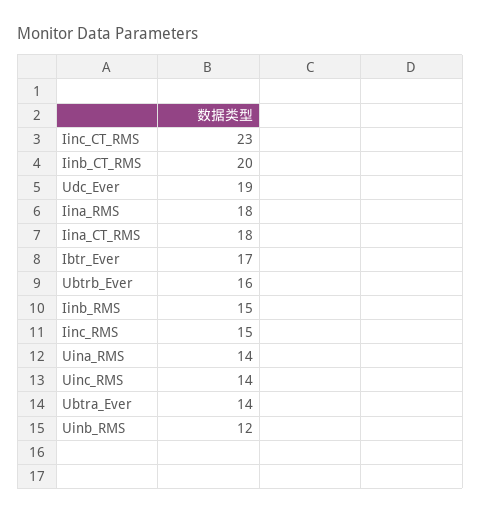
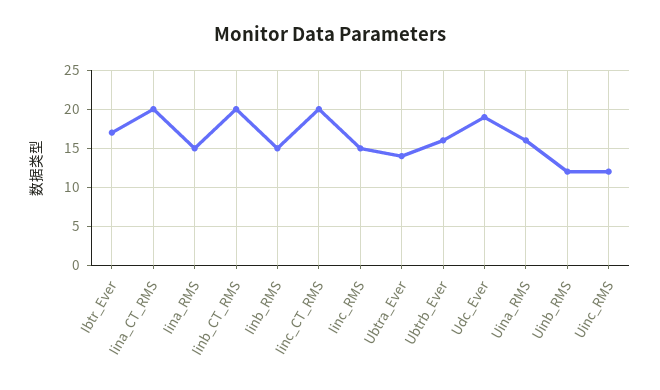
  {
-   "Iinc_CT_RMS": 23,
+   "Iinc_CT_RMS": 20,
    "Iinb_CT_RMS": 20,
    "Udc_Ever": 19,
-   "Iina_RMS": 18,
+   "Iina_RMS": 15,
-   "Iina_CT_RMS": 18,
+   "Iina_CT_RMS": 20,
    "Ibtr_Ever": 17,
    "Ubtrb_Ever": 16,
    "Iinb_RMS": 15,
    "Iinc_RMS": 15,
-   "Uina_RMS": 14,
+   "Uina_RMS": 16,
-   "Uinc_RMS": 14,
+   "Uinc_RMS": 12,
    "Ubtra_Ever": 14,
    "Uinb_RMS": 12
  }

